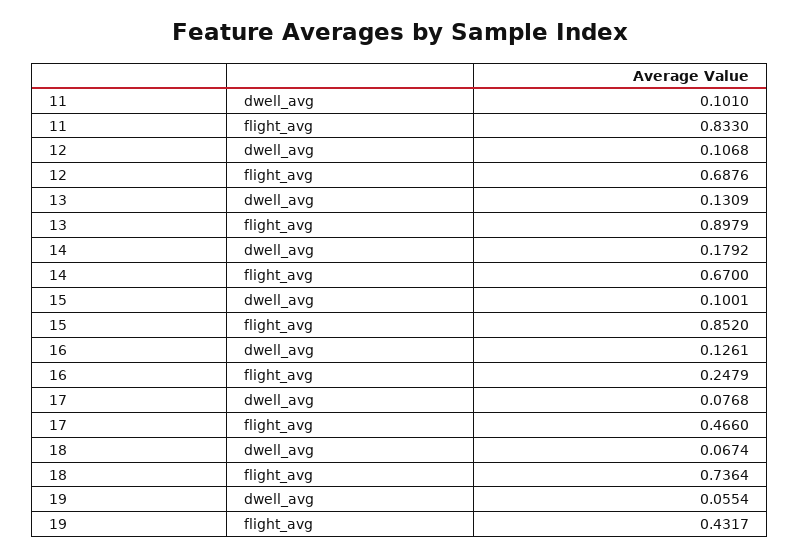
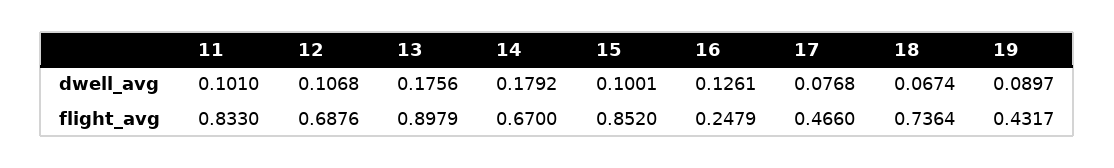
  {
    "11": {
      "dwell_avg": 0.101,
      "flight_avg": 0.833
    },
    "12": {
      "dwell_avg": 0.1068,
      "flight_avg": 0.6876
    },
    "13": {
-     "dwell_avg": 0.1309,
+     "dwell_avg": 0.1756,
      "flight_avg": 0.8979
    },
    "14": {
      "dwell_avg": 0.1792,
      "flight_avg": 0.67
    },
    "15": {
      "dwell_avg": 0.1001,
      "flight_avg": 0.852
    },
    "16": {
      "dwell_avg": 0.1261,
      "flight_avg": 0.2479
    },
    "17": {
      "dwell_avg": 0.0768,
      "flight_avg": 0.466
    },
    "18": {
      "dwell_avg": 0.0674,
      "flight_avg": 0.7364
    },
    "19": {
-     "dwell_avg": 0.0554,
+     "dwell_avg": 0.0897,
      "flight_avg": 0.4317
    }
  }

